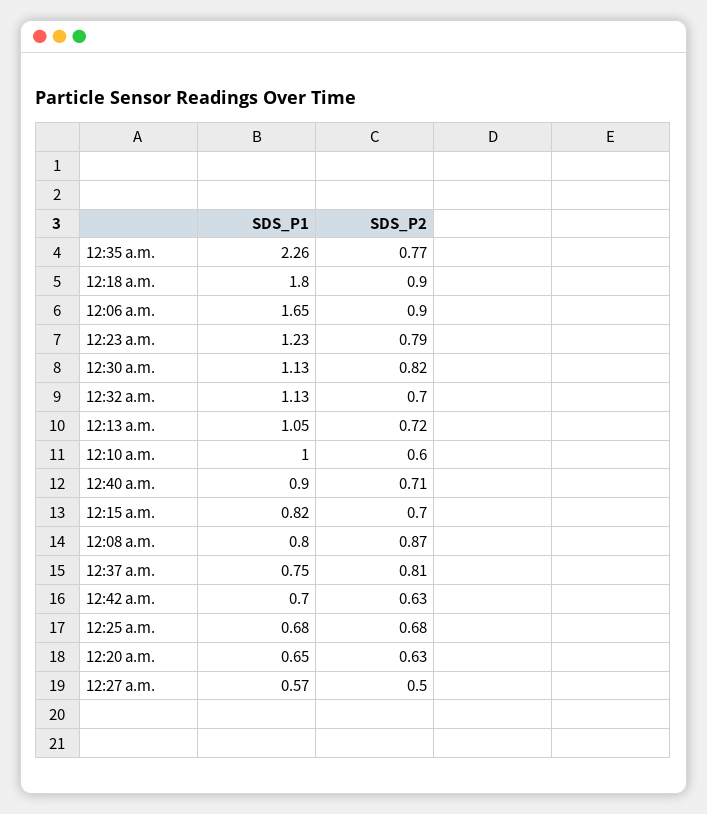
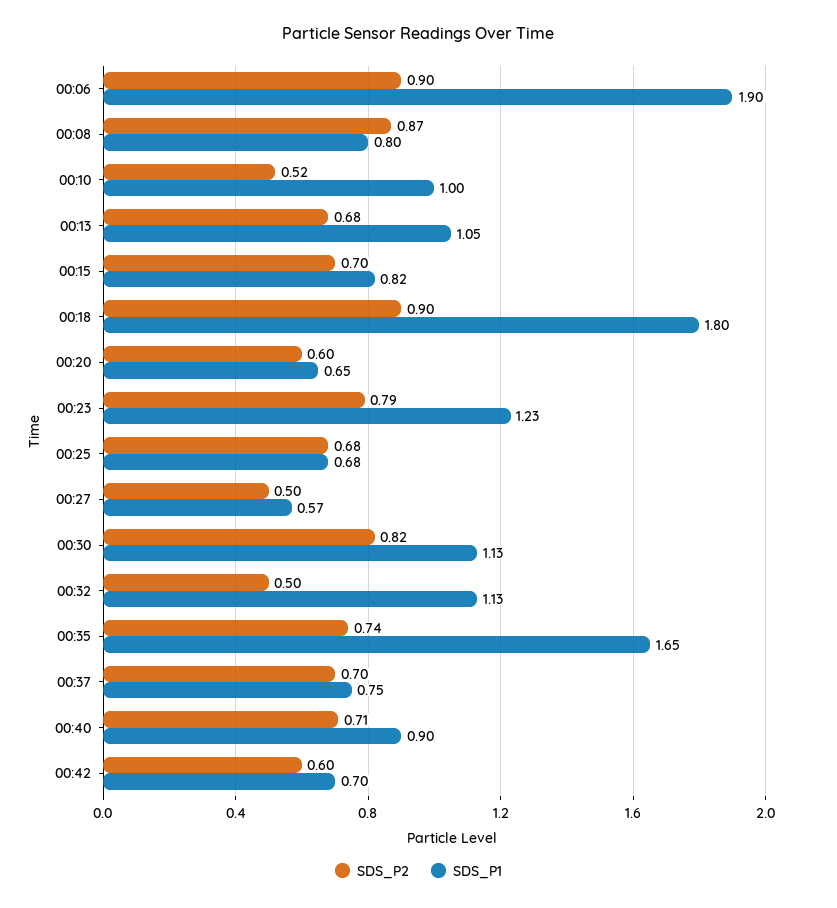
  {
    "SDS_P1": {
-     "12:35 a.m.": 2.26,
+     "12:35 a.m.": 1.65,
      "12:18 a.m.": 1.8,
-     "12:06 a.m.": 1.65,
+     "12:06 a.m.": 1.9,
      "12:23 a.m.": 1.23,
      "12:30 a.m.": 1.13,
      "12:32 a.m.": 1.13,
      "12:13 a.m.": 1.05,
      "12:10 a.m.": 1,
      "12:40 a.m.": 0.9,
      "12:15 a.m.": 0.82,
      "12:08 a.m.": 0.8,
      "12:37 a.m.": 0.75,
      "12:42 a.m.": 0.7,
      "12:25 a.m.": 0.68,
      "12:20 a.m.": 0.65,
      "12:27 a.m.": 0.57
    },
    "SDS_P2": {
-     "12:35 a.m.": 0.77,
+     "12:35 a.m.": 0.74,
      "12:18 a.m.": 0.9,
      "12:06 a.m.": 0.9,
      "12:23 a.m.": 0.79,
      "12:30 a.m.": 0.82,
-     "12:32 a.m.": 0.7,
+     "12:32 a.m.": 0.5,
-     "12:13 a.m.": 0.72,
+     "12:13 a.m.": 0.68,
-     "12:10 a.m.": 0.6,
+     "12:10 a.m.": 0.52,
      "12:40 a.m.": 0.71,
      "12:15 a.m.": 0.7,
      "12:08 a.m.": 0.87,
-     "12:37 a.m.": 0.81,
+     "12:37 a.m.": 0.7,
-     "12:42 a.m.": 0.63,
+     "12:42 a.m.": 0.6,
      "12:25 a.m.": 0.68,
-     "12:20 a.m.": 0.63,
+     "12:20 a.m.": 0.6,
      "12:27 a.m.": 0.5
    }
  }

